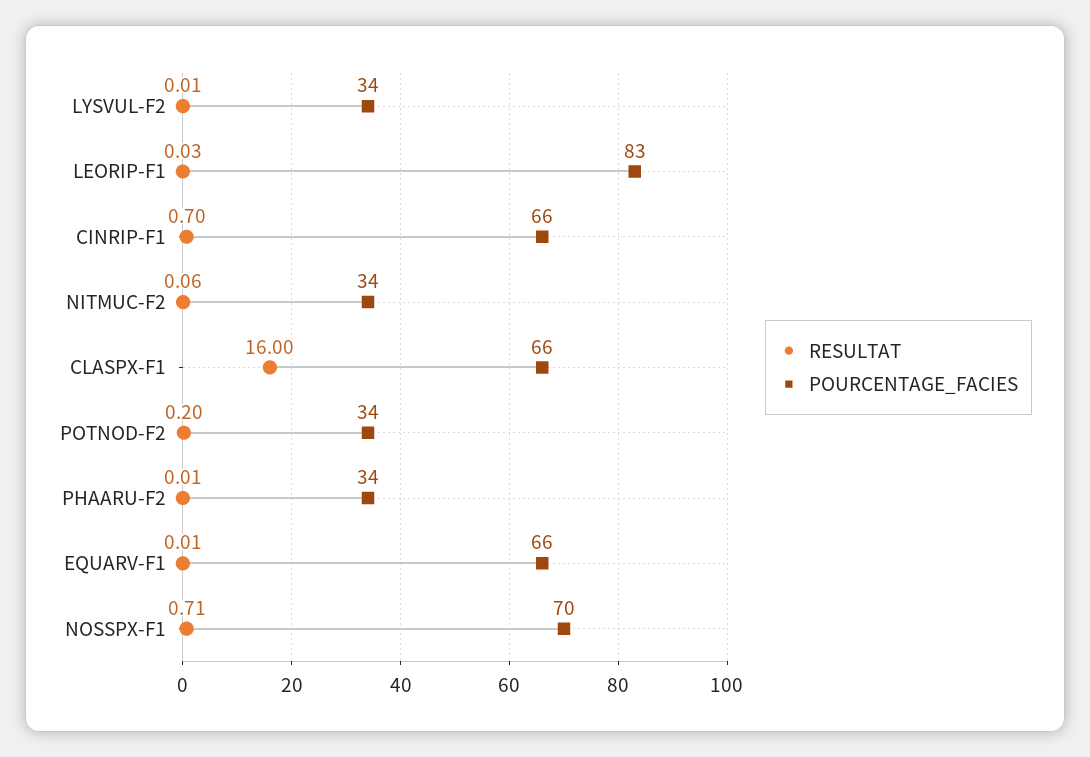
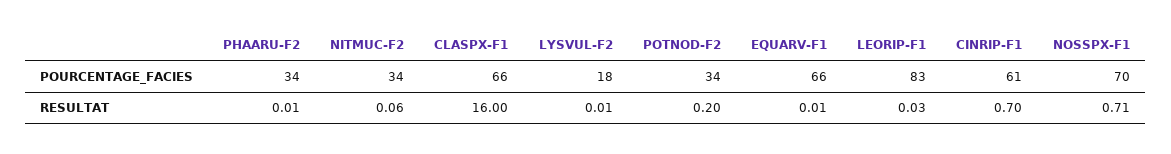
  {
    "RESULTAT": {
      "LYSVUL-F2": 0.01,
      "LEORIP-F1": 0.03,
      "CINRIP-F1": 0.7,
      "NITMUC-F2": 0.06,
      "CLASPX-F1": 16,
      "POTNOD-F2": 0.2,
      "PHAARU-F2": 0.01,
      "EQUARV-F1": 0.01,
      "NOSSPX-F1": 0.71
    },
    "POURCENTAGE_FACIES": {
-     "LYSVUL-F2": 34,
+     "LYSVUL-F2": 18,
      "LEORIP-F1": 83,
-     "CINRIP-F1": 66,
+     "CINRIP-F1": 61,
      "NITMUC-F2": 34,
      "CLASPX-F1": 66,
      "POTNOD-F2": 34,
      "PHAARU-F2": 34,
      "EQUARV-F1": 66,
      "NOSSPX-F1": 70
    }
  }

